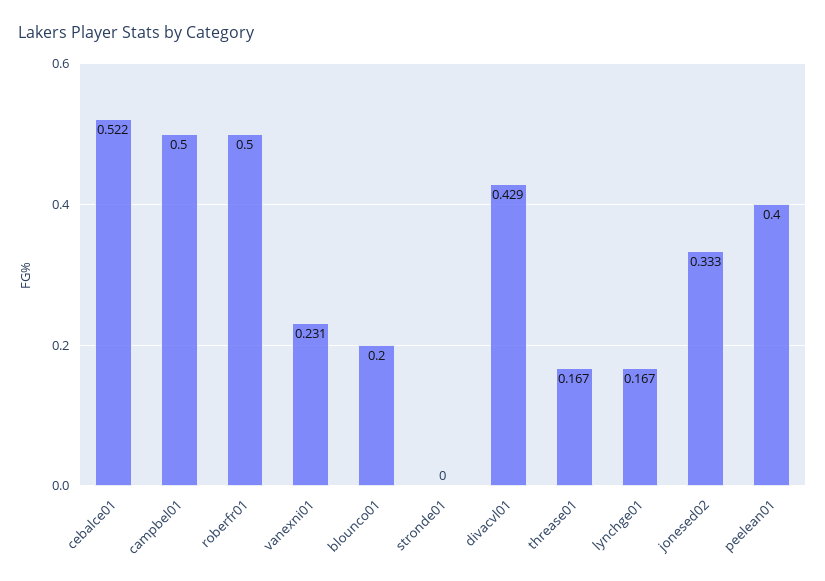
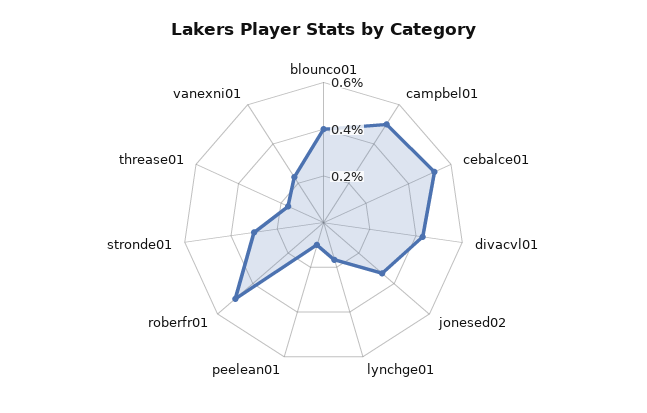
  {
    "cebalce01": 0.522,
    "campbel01": 0.5,
    "roberfr01": 0.5,
    "vanexni01": 0.231,
-   "blounco01": 0.2,
+   "blounco01": 0.4,
-   "stronde01": 0,
+   "stronde01": 0.3,
    "divacvl01": 0.429,
    "threase01": 0.167,
    "lynchge01": 0.167,
    "jonesed02": 0.333,
-   "peelean01": 0.4
+   "peelean01": 0.1
  }

